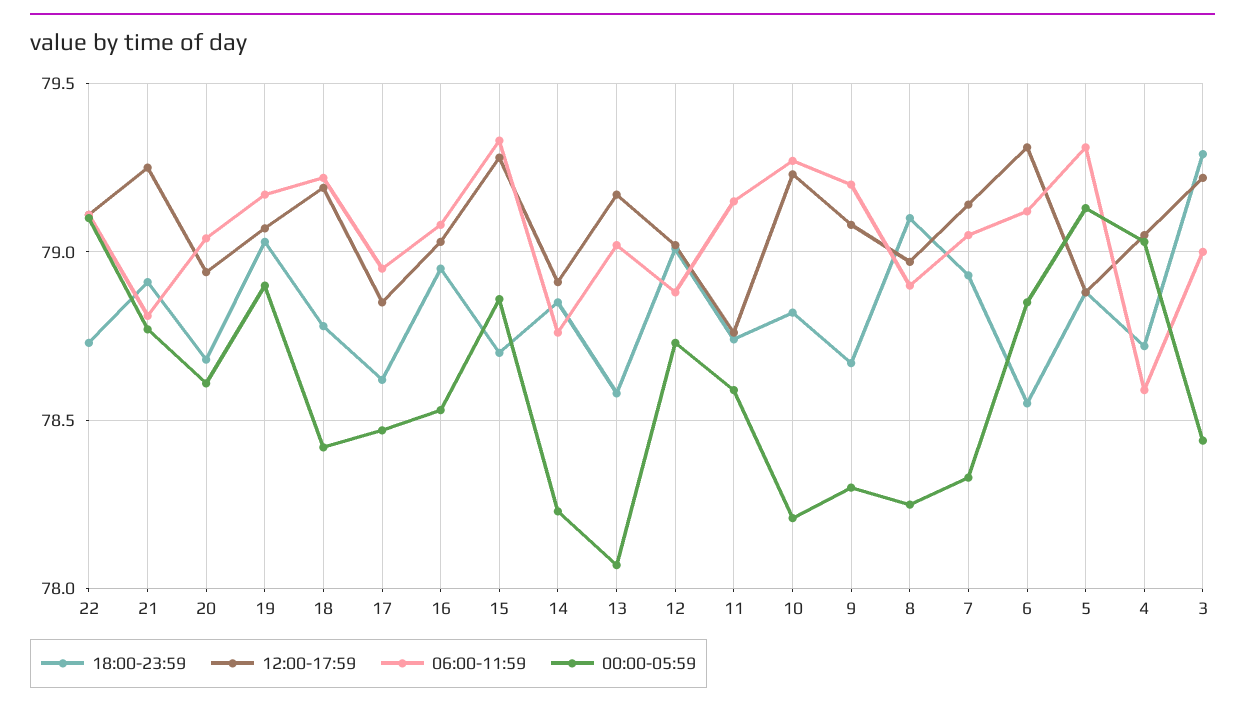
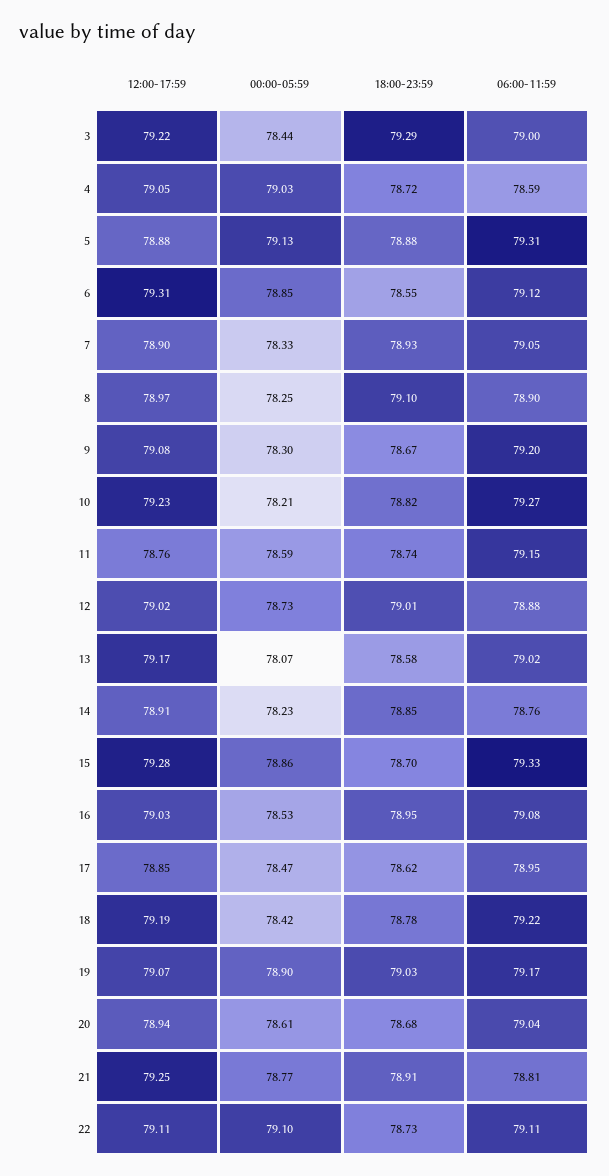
  {
    "18:00-23:59": {
      "22": 78.73,
      "21": 78.91,
      "20": 78.68,
      "19": 79.03,
      "18": 78.78,
      "17": 78.62,
      "16": 78.95,
      "15": 78.7,
      "14": 78.85,
      "13": 78.58,
      "12": 79.01,
      "11": 78.74,
      "10": 78.82,
      "9": 78.67,
      "8": 79.1,
      "7": 78.93,
      "6": 78.55,
      "5": 78.88,
      "4": 78.72,
      "3": 79.29
    },
    "12:00-17:59": {
      "22": 79.11,
      "21": 79.25,
      "20": 78.94,
      "19": 79.07,
      "18": 79.19,
      "17": 78.85,
      "16": 79.03,
      "15": 79.28,
      "14": 78.91,
      "13": 79.17,
      "12": 79.02,
      "11": 78.76,
      "10": 79.23,
      "9": 79.08,
      "8": 78.97,
-     "7": 79.15,
+     "7": 78.9,
      "6": 79.31,
      "5": 78.88,
      "4": 79.05,
      "3": 79.22
    },
    "06:00-11:59": {
      "22": 79.11,
      "21": 78.81,
      "20": 79.04,
      "19": 79.17,
      "18": 79.22,
      "17": 78.95,
      "16": 79.08,
      "15": 79.33,
      "14": 78.76,
      "13": 79.02,
      "12": 78.88,
      "11": 79.15,
      "10": 79.27,
      "9": 79.2,
      "8": 78.9,
      "7": 79.05,
      "6": 79.12,
      "5": 79.31,
      "4": 78.59,
      "3": 79
    },
    "00:00-05:59": {
      "22": 79.1,
      "21": 78.77,
      "20": 78.61,
      "19": 78.9,
      "18": 78.42,
      "17": 78.47,
      "16": 78.53,
      "15": 78.86,
      "14": 78.23,
      "13": 78.07,
      "12": 78.73,
      "11": 78.59,
      "10": 78.21,
      "9": 78.3,
      "8": 78.25,
      "7": 78.33,
      "6": 78.85,
      "5": 79.13,
      "4": 79.03,
      "3": 78.44
    }
  }

